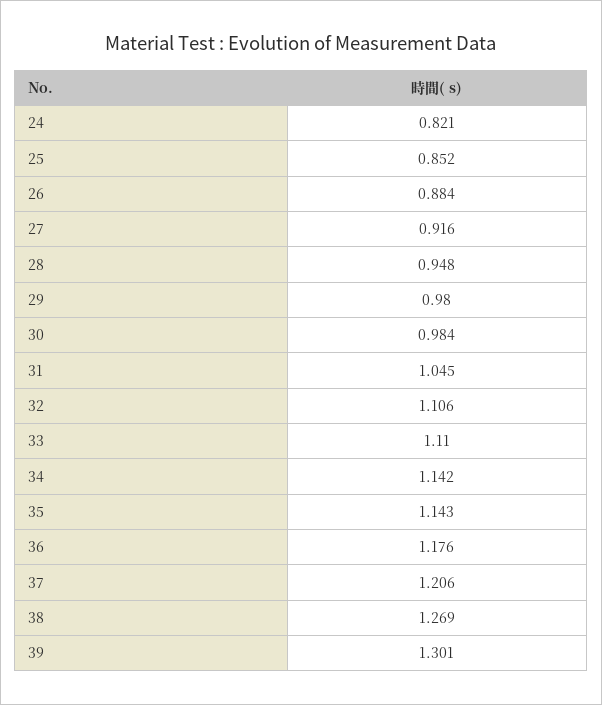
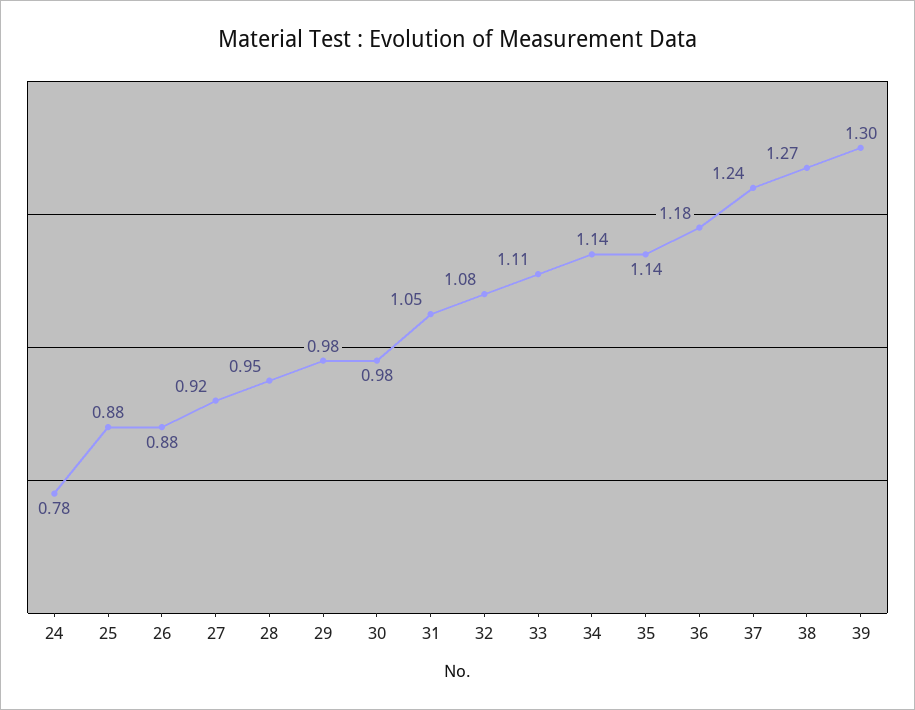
  {
-   "24": 0.821,
+   "24": 0.78,
-   "25": 0.852,
+   "25": 0.88,
    "26": 0.884,
    "27": 0.916,
    "28": 0.948,
    "29": 0.98,
    "30": 0.984,
    "31": 1.045,
-   "32": 1.106,
+   "32": 1.08,
    "33": 1.11,
    "34": 1.142,
    "35": 1.143,
    "36": 1.176,
-   "37": 1.206,
+   "37": 1.24,
    "38": 1.269,
    "39": 1.301
  }

